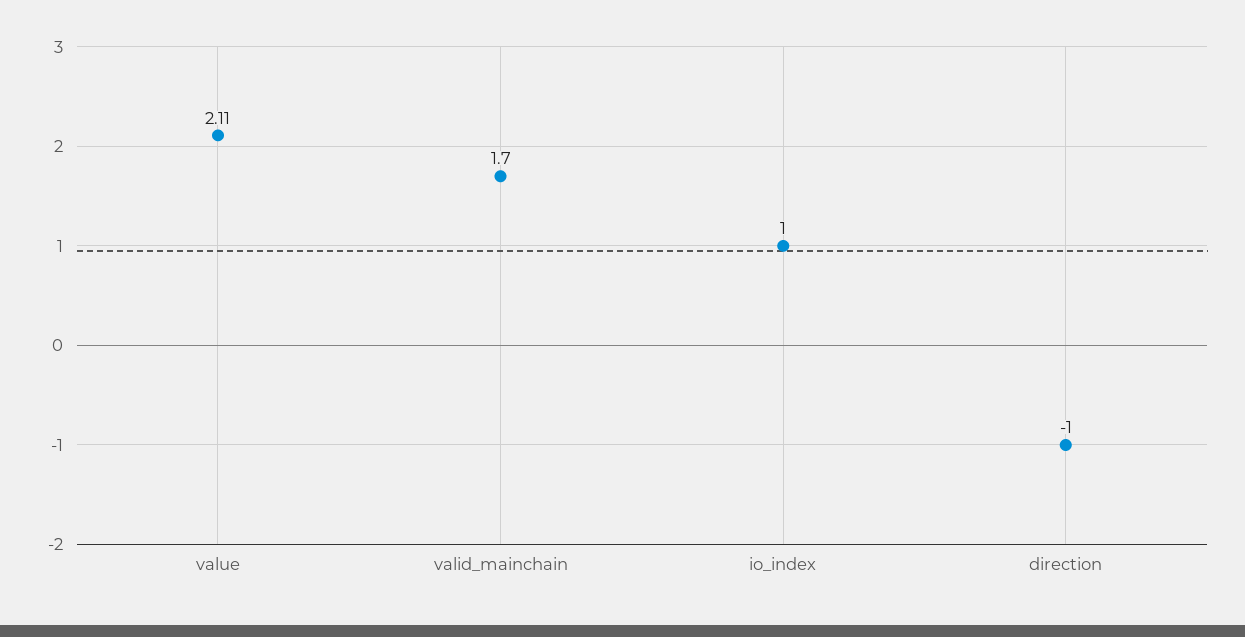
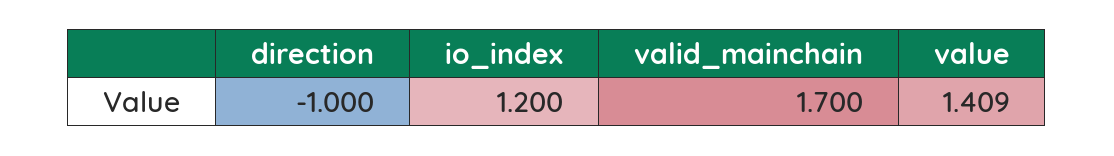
  {
-   "value": 2.11,
+   "value": 1.409,
    "valid_mainchain": 1.7,
-   "io_index": 1,
+   "io_index": 1.2,
    "direction": -1
  }

